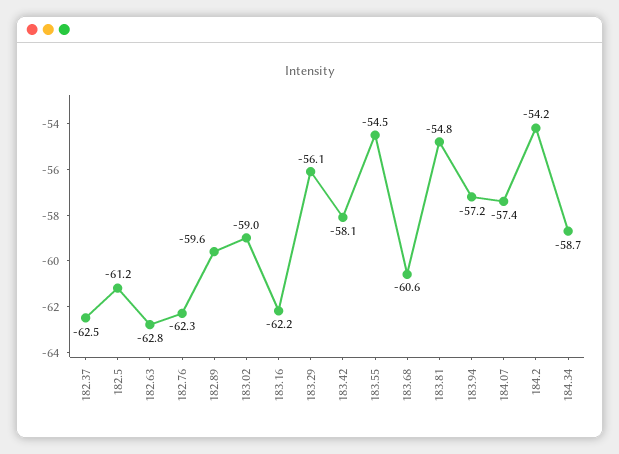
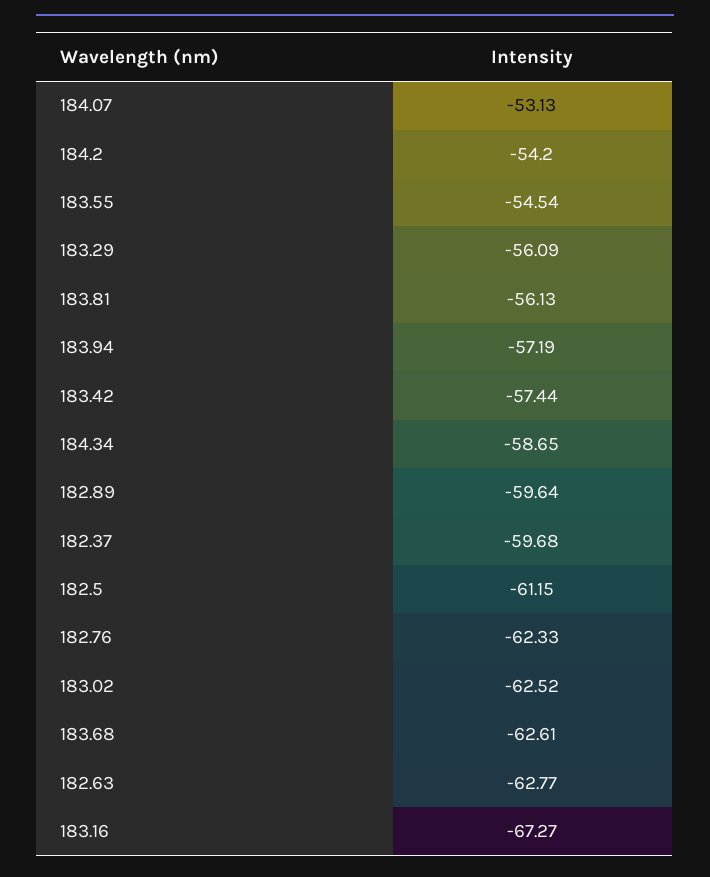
  {
-   "182.37": -62.5,
+   "182.37": -59.68,
    "182.5": -61.15,
    "182.63": -62.77,
    "182.76": -62.33,
    "182.89": -59.64,
-   "183.02": -59,
+   "183.02": -62.52,
-   "183.16": -62.2,
+   "183.16": -67.27,
    "183.29": -56.09,
-   "183.42": -58.1,
+   "183.42": -57.44,
    "183.55": -54.54,
-   "183.68": -60.6,
+   "183.68": -62.61,
-   "183.81": -54.8,
+   "183.81": -56.13,
    "183.94": -57.19,
-   "184.07": -57.4,
+   "184.07": -53.13,
    "184.2": -54.2,
    "184.34": -58.65
  }

